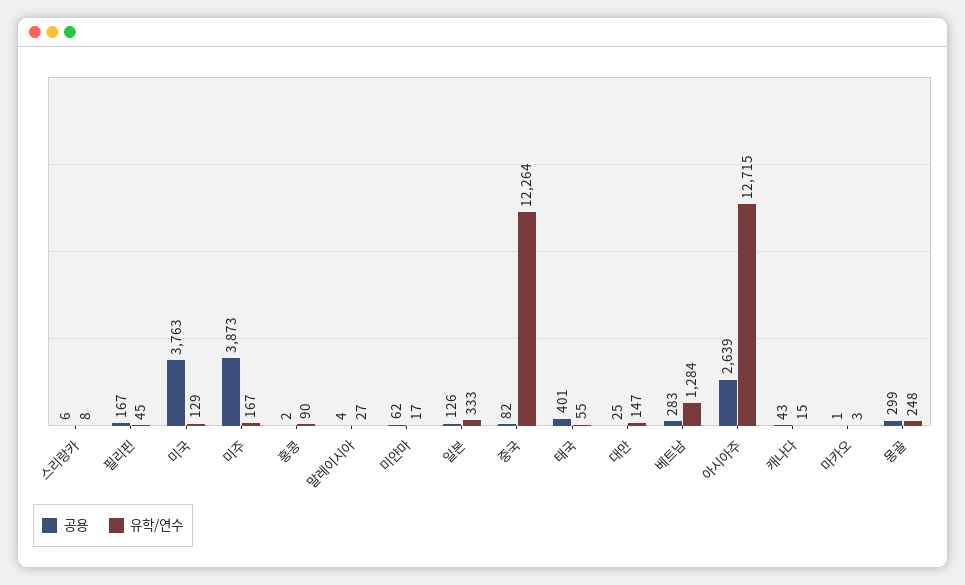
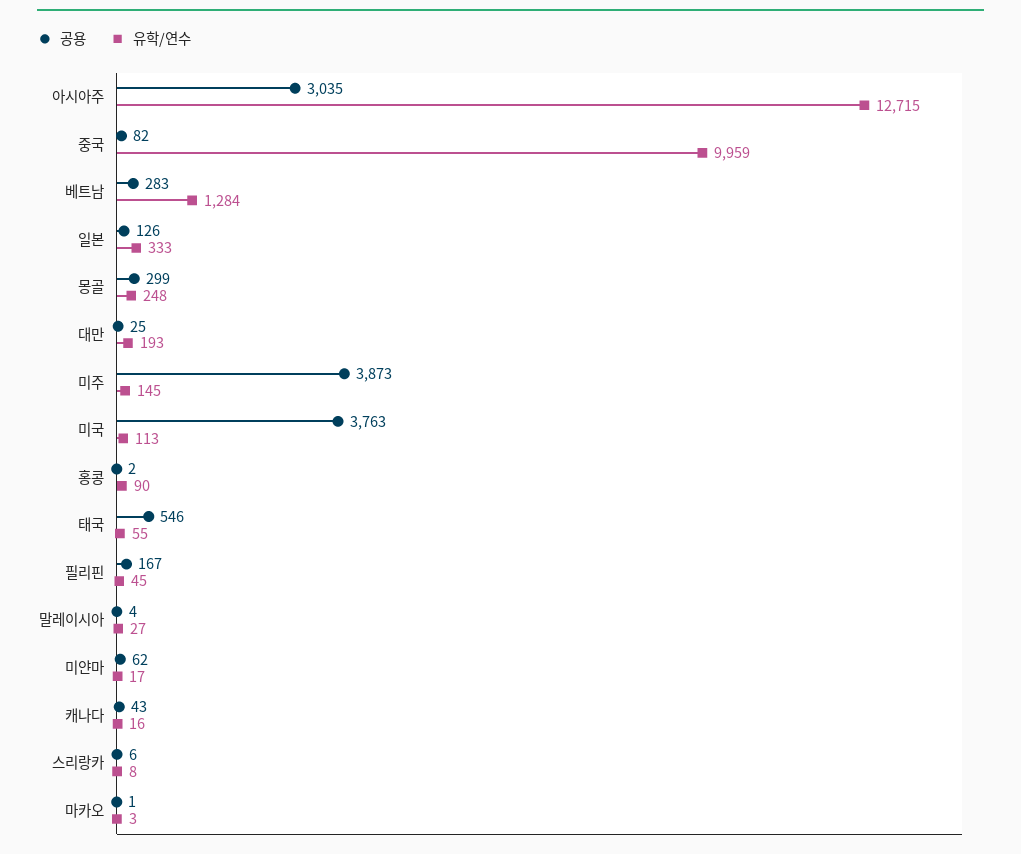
  {
    "공용": {
      "스리랑카": 6,
      "필리핀": 167,
      "미국": 3763,
      "미주": 3873,
      "홍콩": 2,
      "말레이시아": 4,
      "미얀마": 62,
      "일본": 126,
      "중국": 82,
-     "태국": 401,
+     "태국": 546,
      "대만": 25,
      "베트남": 283,
-     "아시아주": 2639,
+     "아시아주": 3035,
      "캐나다": 43,
      "마카오": 1,
      "몽골": 299
    },
    "유학/연수": {
      "스리랑카": 8,
      "필리핀": 45,
-     "미국": 129,
+     "미국": 113,
-     "미주": 167,
+     "미주": 145,
      "홍콩": 90,
      "말레이시아": 27,
      "미얀마": 17,
      "일본": 333,
-     "중국": 12264,
+     "중국": 9959,
      "태국": 55,
-     "대만": 147,
+     "대만": 193,
      "베트남": 1284,
      "아시아주": 12715,
-     "캐나다": 15,
+     "캐나다": 16,
      "마카오": 3,
      "몽골": 248
    }
  }

